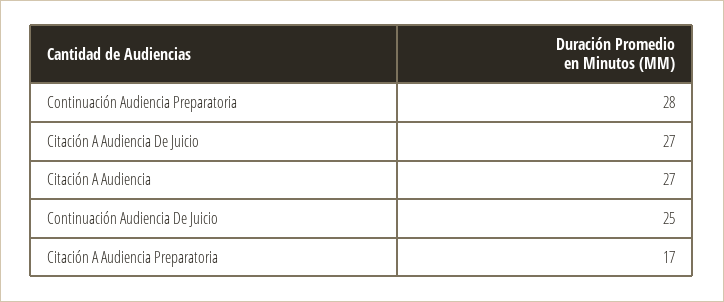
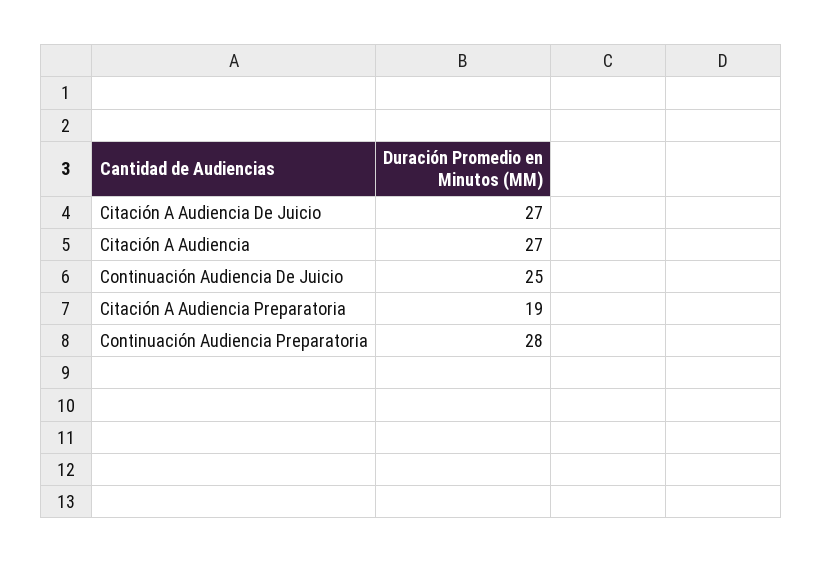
  {
    "Continuación Audiencia Preparatoria": 28,
    "Citación A Audiencia De Juicio": 27,
    "Citación A Audiencia": 27,
    "Continuación Audiencia De Juicio": 25,
-   "Citación A Audiencia Preparatoria": 17
+   "Citación A Audiencia Preparatoria": 19
  }

